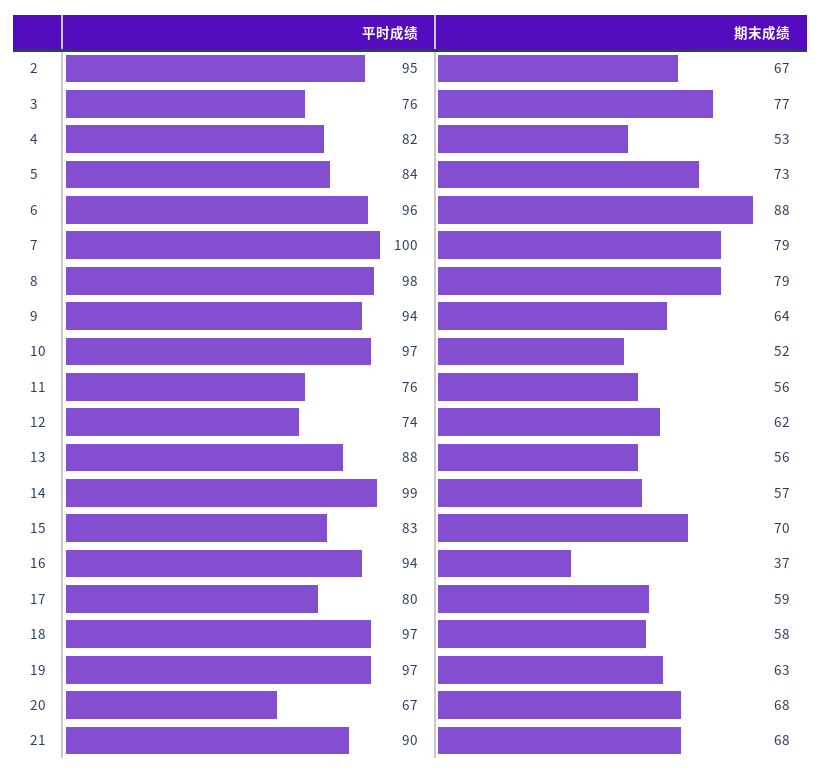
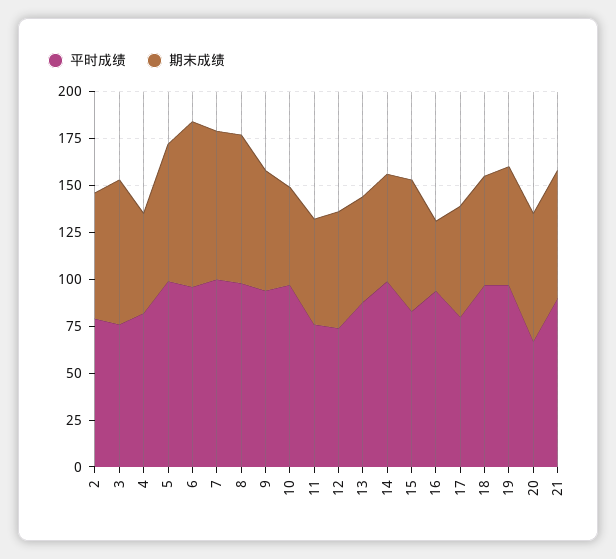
  {
    "平时成绩": {
-     "2": 95,
+     "2": 80,
      "3": 76,
      "4": 82,
-     "5": 84,
+     "5": 100,
      "6": 96,
      "7": 100,
      "8": 98,
      "9": 94,
      "10": 97,
      "11": 76,
      "12": 74,
      "13": 88,
      "14": 99,
      "15": 83,
      "16": 94,
      "17": 80,
      "18": 97,
      "19": 97,
      "20": 67,
      "21": 90
    },
    "期末成绩": {
      "2": 67,
      "3": 77,
      "4": 53,
      "5": 73,
      "6": 88,
      "7": 79,
      "8": 79,
      "9": 64,
      "10": 52,
      "11": 56,
      "12": 62,
      "13": 56,
      "14": 57,
      "15": 70,
      "16": 37,
      "17": 59,
      "18": 58,
      "19": 63,
      "20": 68,
      "21": 68
    }
  }

